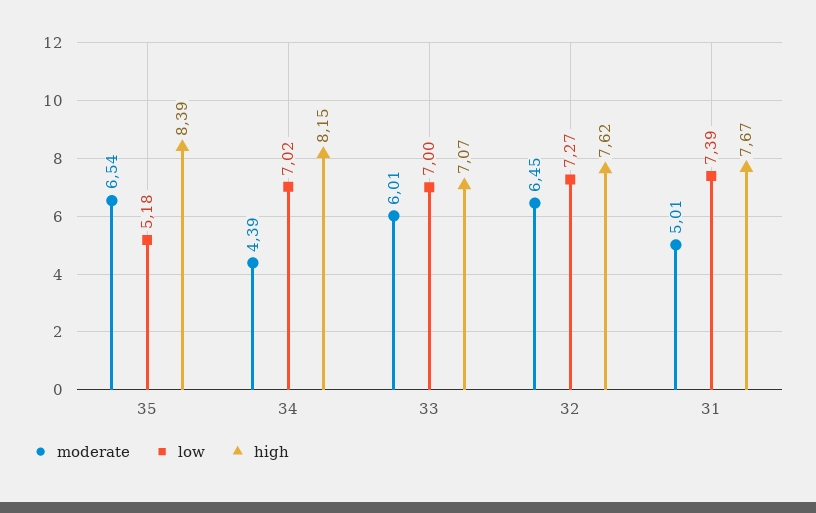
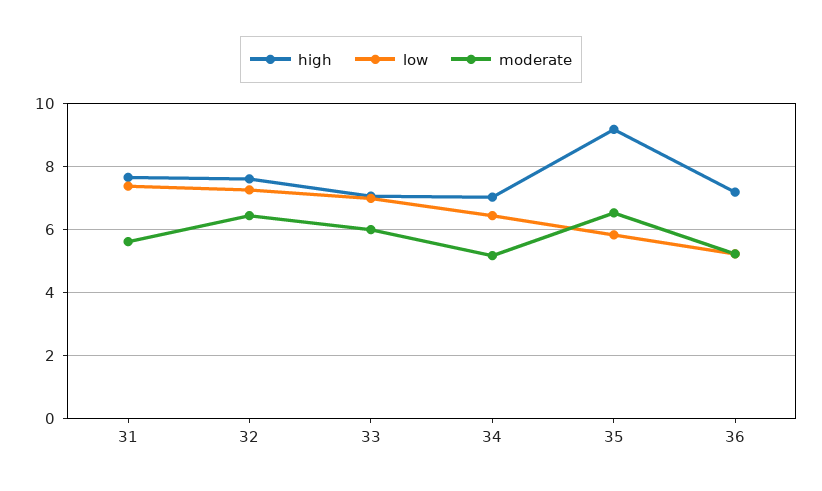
  {
    "moderate": {
      "35": 6.54,
-     "34": 4.39,
+     "34": 5.2,
      "33": 6.01,
      "32": 6.45,
-     "31": 5.01
+     "31": 5.6,
+     "36": 5.2
    },
    "low": {
-     "35": 5.18,
+     "35": 5.8,
-     "34": 7.02,
+     "34": 6.4,
      "33": 7,
      "32": 7.27,
-     "31": 7.39
+     "31": 7.39,
+     "36": 5.2
    },
    "high": {
-     "35": 8.39,
+     "35": 9.2,
-     "34": 8.15,
+     "34": 7,
      "33": 7.07,
      "32": 7.62,
-     "31": 7.67
+     "31": 7.67,
+     "36": 7.2
    }
  }

